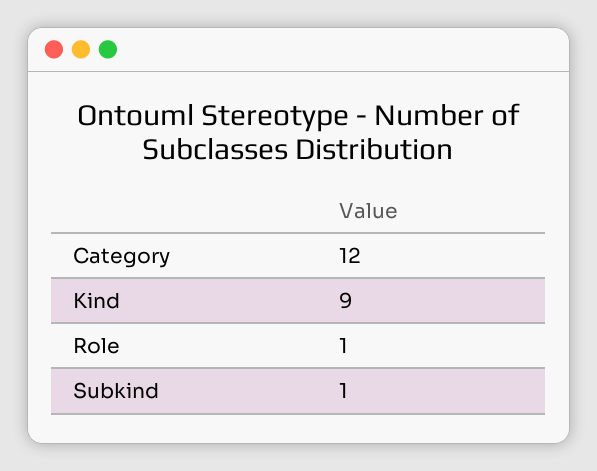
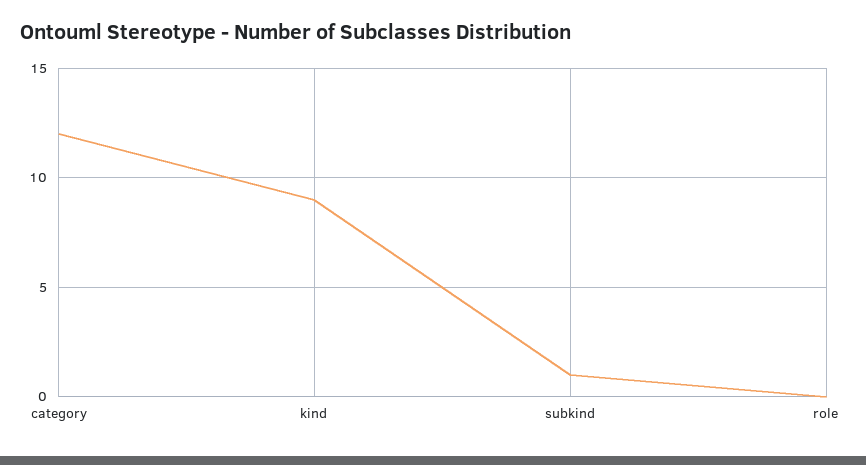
  {
    "Category": 12,
    "Kind": 9,
-   "Role": 1,
+   "Role": 0,
    "Subkind": 1
  }

